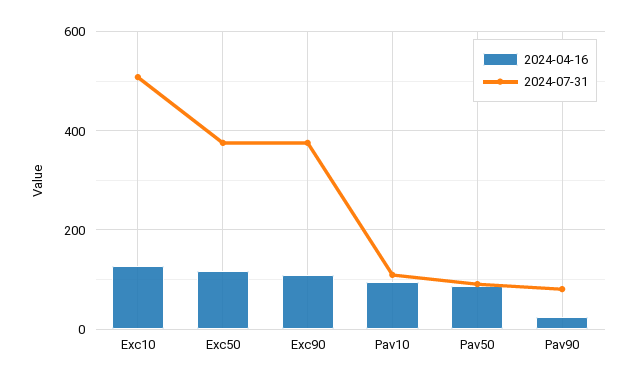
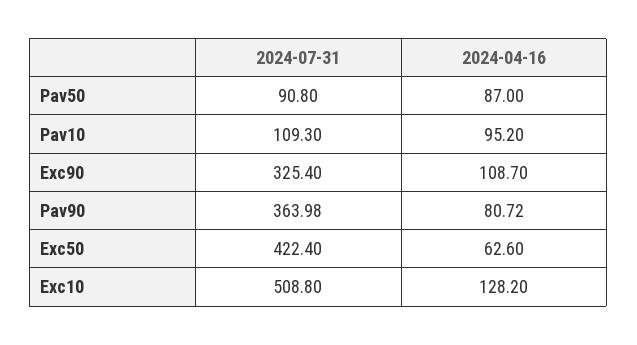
  {
    "2024-04-16": {
      "Exc10": 128.2,
-     "Exc50": 120,
+     "Exc50": 62.6,
      "Exc90": 108.7,
      "Pav10": 95.2,
      "Pav50": 87,
-     "Pav90": 20
+     "Pav90": 80.72
    },
    "2024-07-31": {
      "Exc10": 508.8,
-     "Exc50": 380,
+     "Exc50": 422.4,
-     "Exc90": 380,
+     "Exc90": 325.4,
      "Pav10": 109.3,
      "Pav50": 90.8,
-     "Pav90": 80
+     "Pav90": 363.98
    }
  }

